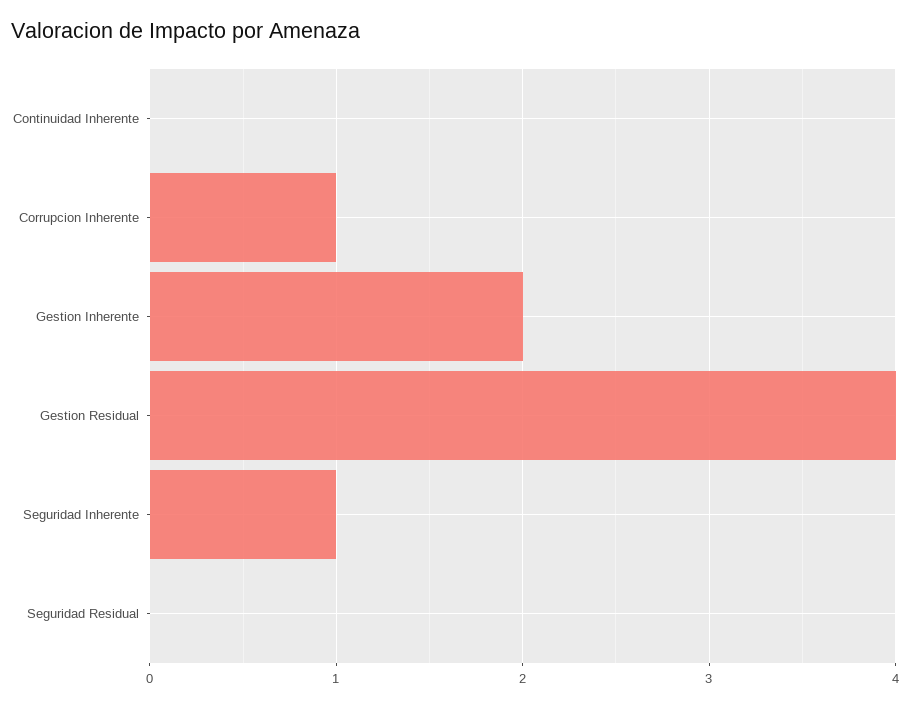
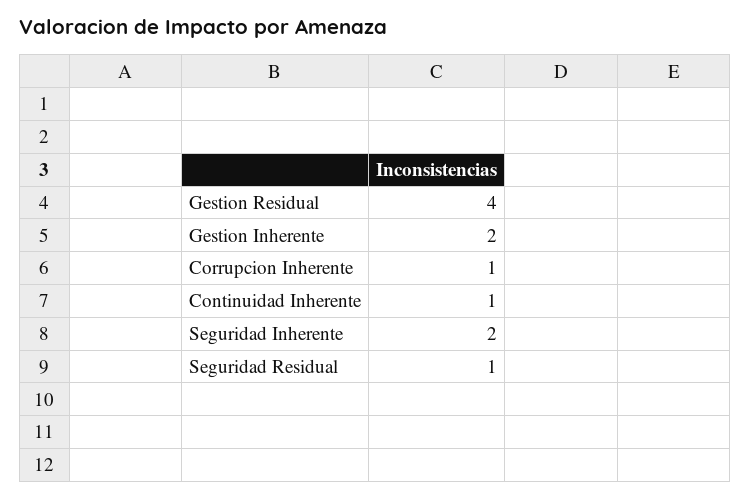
  {
-   "Continuidad Inherente": 0,
+   "Continuidad Inherente": 1,
    "Corrupcion Inherente": 1,
    "Gestion Inherente": 2,
    "Gestion Residual": 4,
-   "Seguridad Inherente": 1,
+   "Seguridad Inherente": 2,
-   "Seguridad Residual": 0
+   "Seguridad Residual": 1
  }

